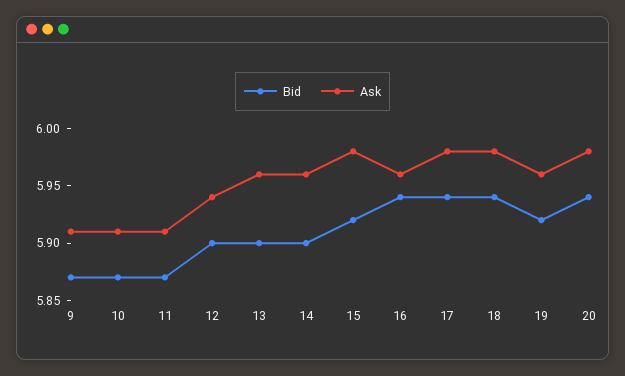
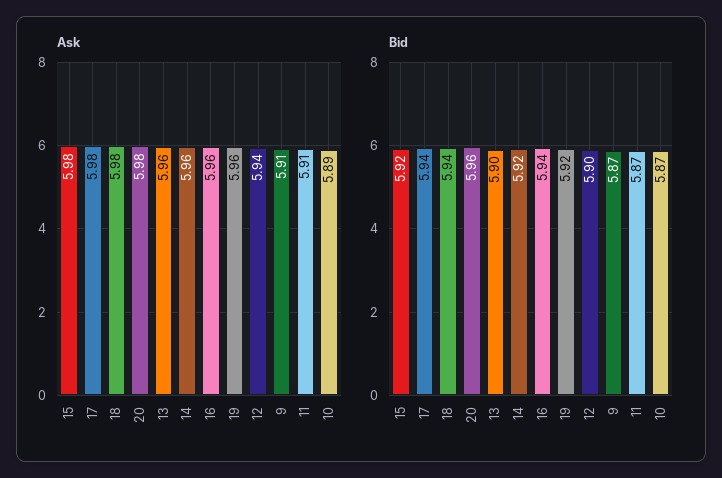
  {
    "Bid": {
      "9": 5.87,
      "10": 5.87,
      "11": 5.87,
      "12": 5.9,
      "13": 5.9,
-     "14": 5.9,
+     "14": 5.92,
      "15": 5.92,
      "16": 5.94,
      "17": 5.94,
      "18": 5.94,
      "19": 5.92,
-     "20": 5.94
+     "20": 5.96
    },
    "Ask": {
      "9": 5.91,
-     "10": 5.91,
+     "10": 5.89,
      "11": 5.91,
      "12": 5.94,
      "13": 5.96,
      "14": 5.96,
      "15": 5.98,
      "16": 5.96,
      "17": 5.98,
      "18": 5.98,
      "19": 5.96,
      "20": 5.98
    }
  }

